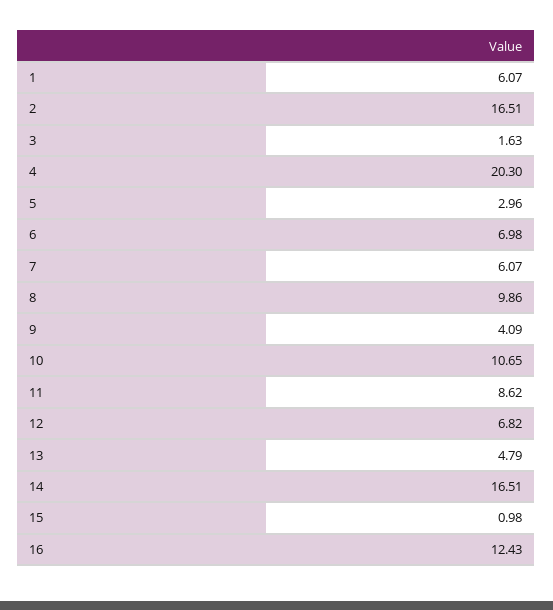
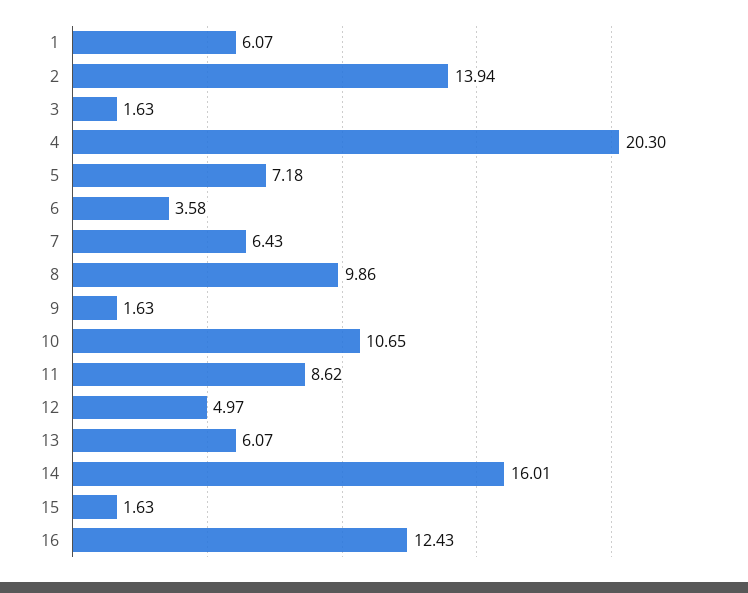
  {
    "1": 6.07,
-   "2": 16.51,
+   "2": 13.94,
    "3": 1.63,
    "4": 20.3,
-   "5": 2.96,
+   "5": 7.18,
-   "6": 6.98,
+   "6": 3.58,
-   "7": 6.07,
+   "7": 6.43,
    "8": 9.86,
-   "9": 4.09,
+   "9": 1.63,
    "10": 10.65,
    "11": 8.62,
-   "12": 6.82,
+   "12": 4.97,
-   "13": 4.79,
+   "13": 6.07,
-   "14": 16.51,
+   "14": 16.01,
-   "15": 0.98,
+   "15": 1.63,
    "16": 12.43
  }

